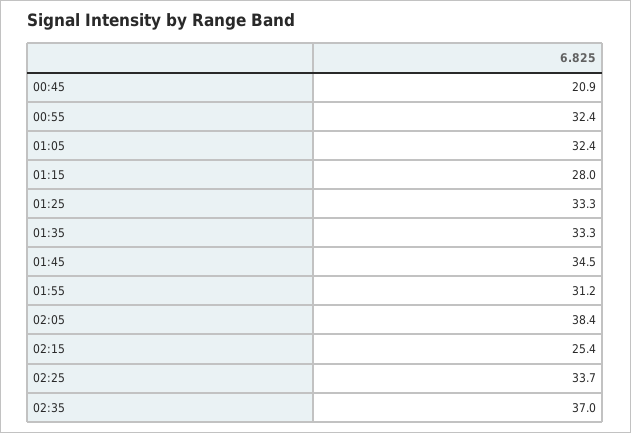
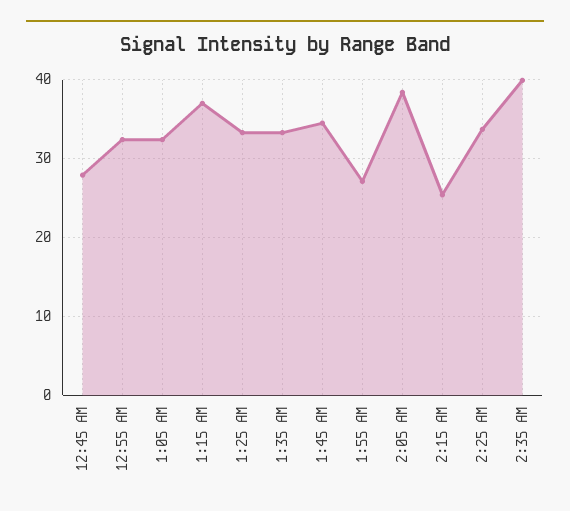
  {
-   "00:45": 20.9,
+   "00:45": 28,
    "00:55": 32.4,
    "01:05": 32.4,
-   "01:15": 28,
+   "01:15": 37,
    "01:25": 33.3,
    "01:35": 33.3,
    "01:45": 34.5,
-   "01:55": 31.2,
+   "01:55": 27,
    "02:05": 38.4,
    "02:15": 25.4,
    "02:25": 33.7,
-   "02:35": 37
+   "02:35": 40
  }

